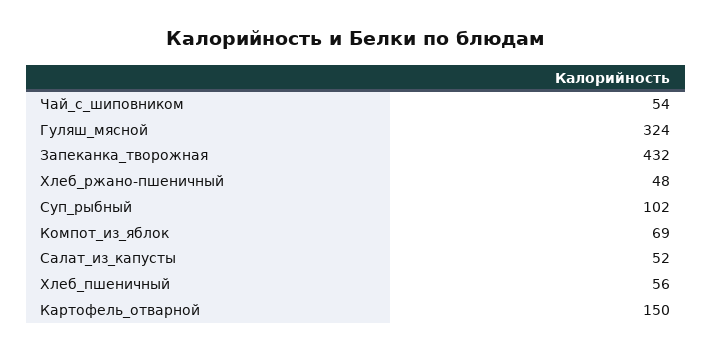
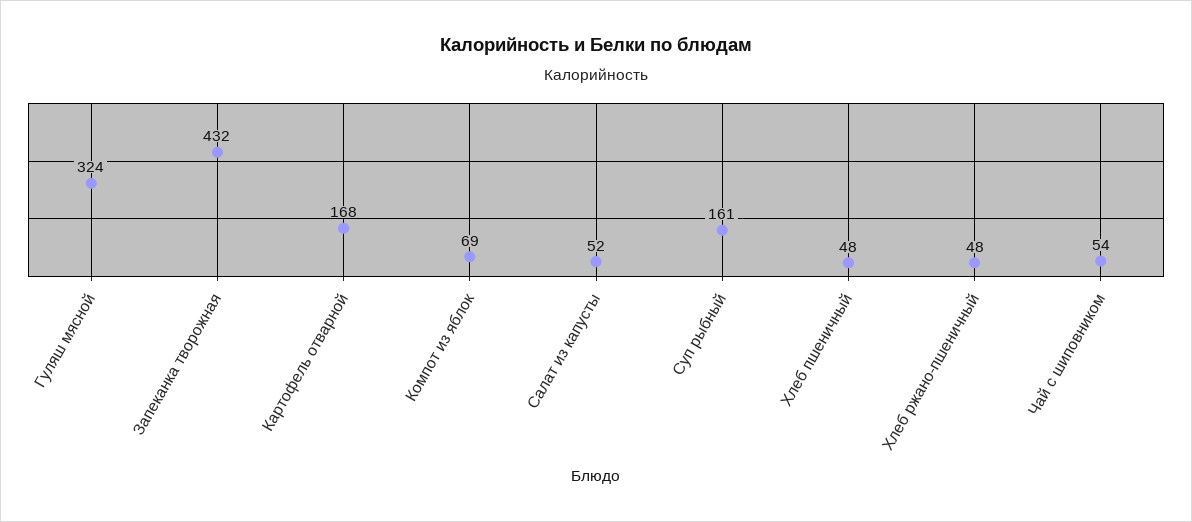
  {
    "Чай_с_шиповником": 54,
    "Гуляш_мясной": 324,
    "Запеканка_творожная": 432,
    "Хлеб_ржано-пшеничный": 48,
-   "Суп_рыбный": 102,
+   "Суп_рыбный": 161,
    "Компот_из_яблок": 69,
    "Салат_из_капусты": 52,
-   "Хлеб_пшеничный": 56,
+   "Хлеб_пшеничный": 48,
-   "Картофель_отварной": 150
+   "Картофель_отварной": 168
  }

